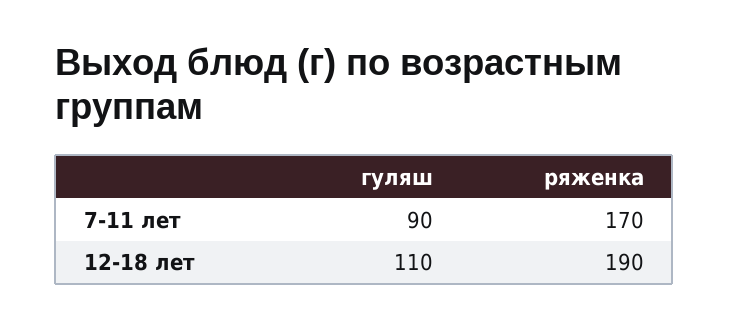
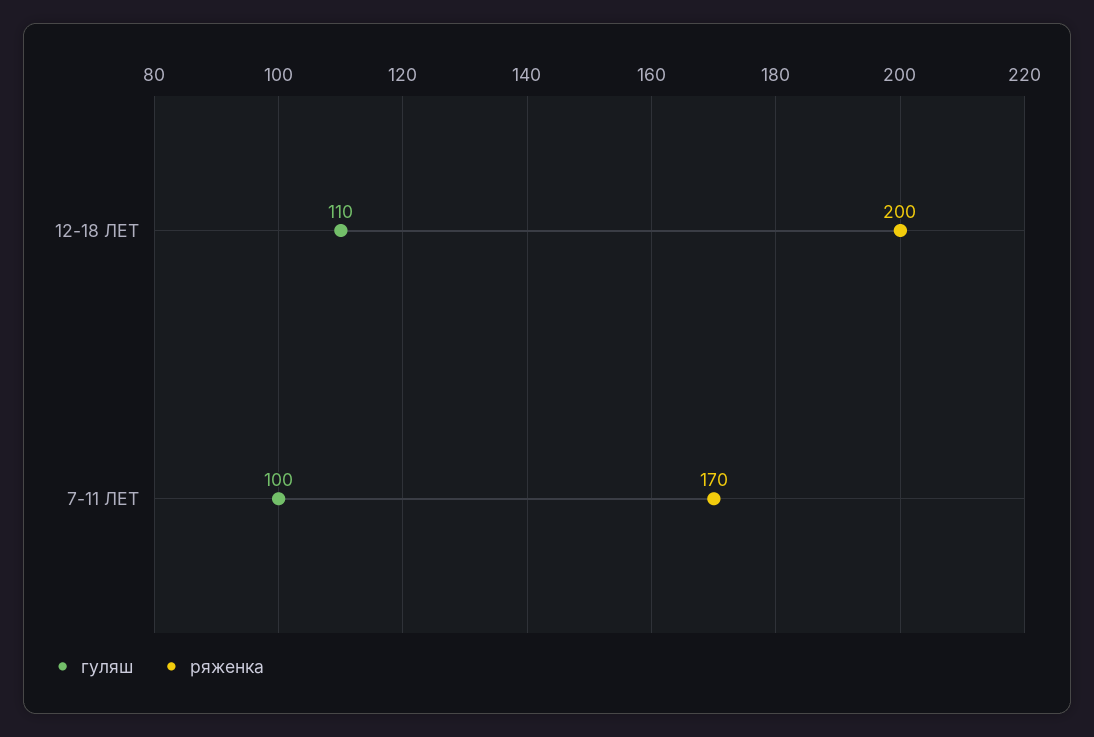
  {
    "гуляш": {
-     "7-11 лет": 90,
+     "7-11 лет": 100,
      "12-18 лет": 110
    },
    "ряженка": {
      "7-11 лет": 170,
-     "12-18 лет": 190
+     "12-18 лет": 200
    }
  }

